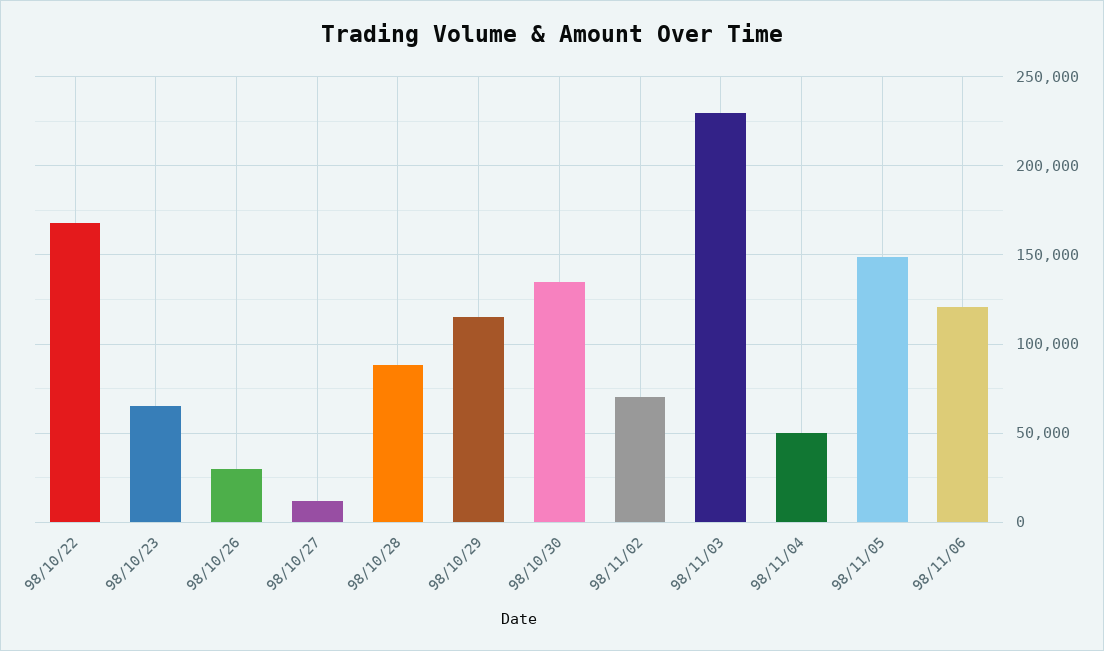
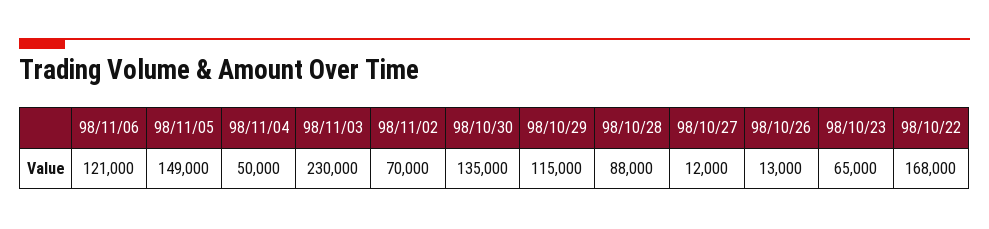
  {
    "98/10/22": 168000,
    "98/10/23": 65000,
-   "98/10/26": 30000,
+   "98/10/26": 13000,
    "98/10/27": 12000,
    "98/10/28": 88000,
    "98/10/29": 115000,
    "98/10/30": 135000,
    "98/11/02": 70000,
    "98/11/03": 230000,
    "98/11/04": 50000,
    "98/11/05": 149000,
    "98/11/06": 121000
  }

